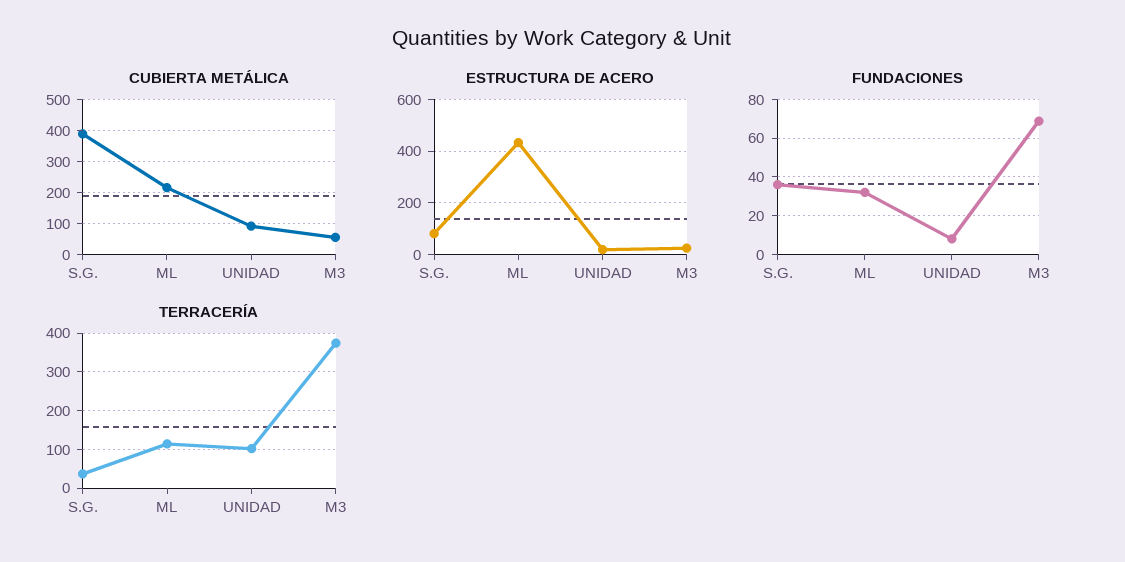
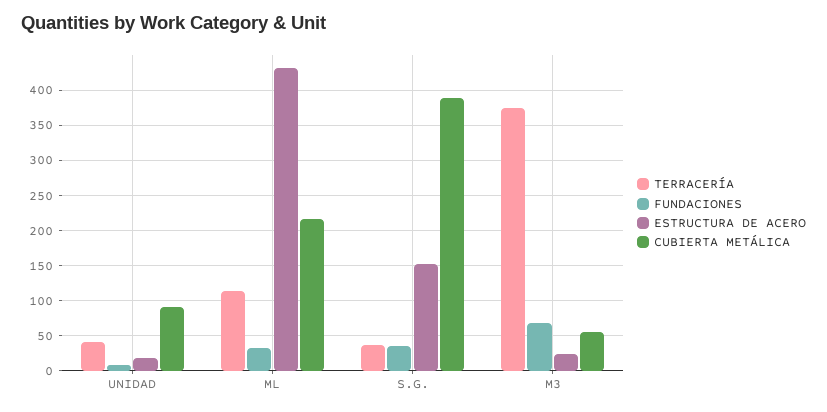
  {
    "CUBIERTA METÁLICA": {
      "S.G.": 390,
      "ML": 220,
      "UNIDAD": 90,
      "M3": 60
    },
    "ESTRUCTURA DE ACERO": {
-     "S.G.": 75,
+     "S.G.": 150,
      "ML": 430,
      "UNIDAD": 20,
      "M3": 20
    },
    "FUNDACIONES": {
      "S.G.": 35,
      "ML": 30,
      "UNIDAD": 10,
      "M3": 70
    },
    "TERRACERÍA": {
      "S.G.": 40,
      "ML": 110,
-     "UNIDAD": 100,
+     "UNIDAD": 40,
      "M3": 370
    }
  }

